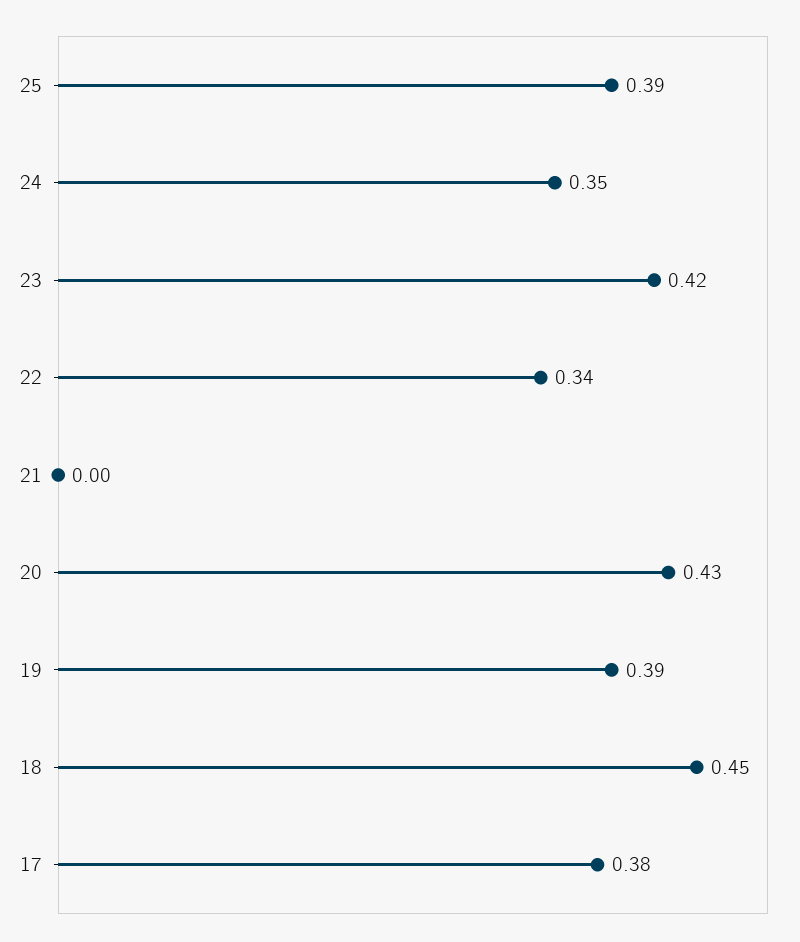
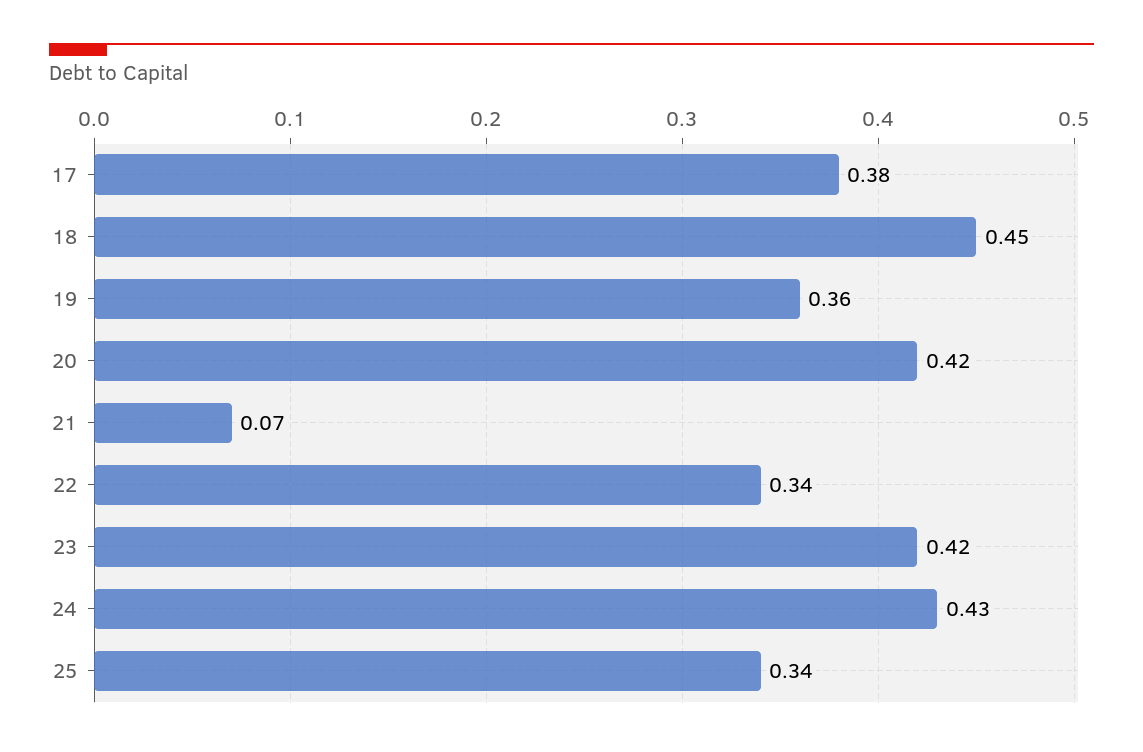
  {
-   "25": 0.39,
+   "25": 0.34,
-   "24": 0.35,
+   "24": 0.43,
    "23": 0.42,
    "22": 0.34,
-   "21": 0,
+   "21": 0.07,
-   "20": 0.43,
+   "20": 0.42,
-   "19": 0.39,
+   "19": 0.36,
    "18": 0.45,
    "17": 0.38
  }

